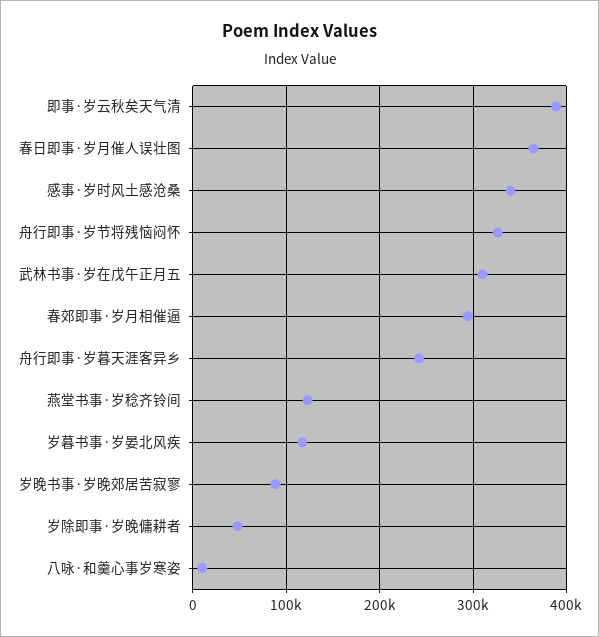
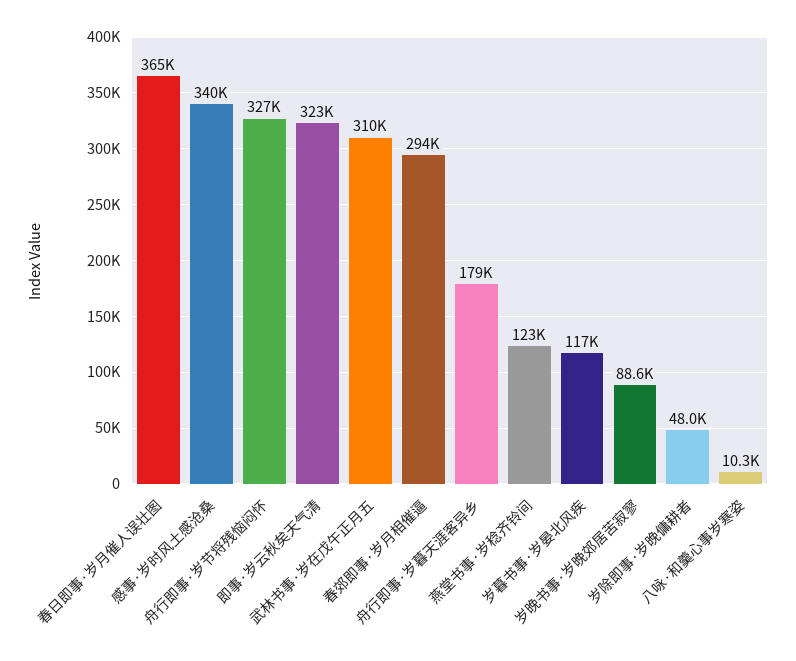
  {
-   "即事·岁云秋矣天气清": 390000,
+   "即事·岁云秋矣天气清": 323000,
    "春日即事·岁月催人误壮图": 365000,
    "感事·岁时风土感沧桑": 340000,
    "舟行即事·岁节将残恼闷怀": 327000,
    "武林书事·岁在戊午正月五": 310000,
    "春郊即事·岁月相催逼": 294000,
-   "舟行即事·岁暮天涯客异乡": 240000,
+   "舟行即事·岁暮天涯客异乡": 179000,
    "燕堂书事·岁稔齐铃间": 123000,
    "岁暮书事·岁晏北风疾": 117000,
    "岁晚书事·岁晚郊居苦寂寥": 88600,
    "岁除即事·岁晚傭耕者": 48000,
    "八咏·和羹心事岁寒姿": 10300
  }

